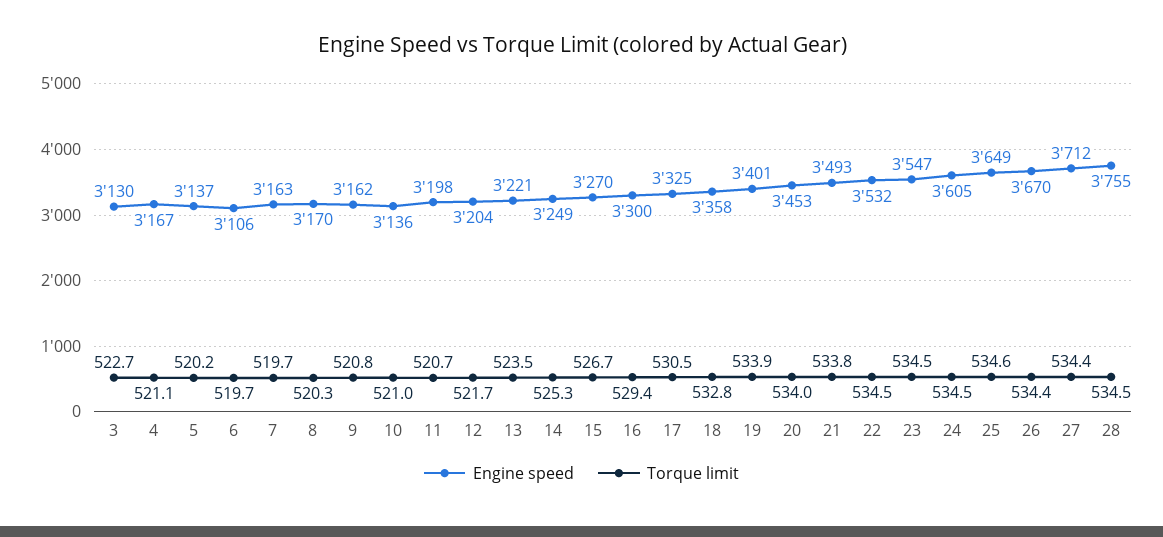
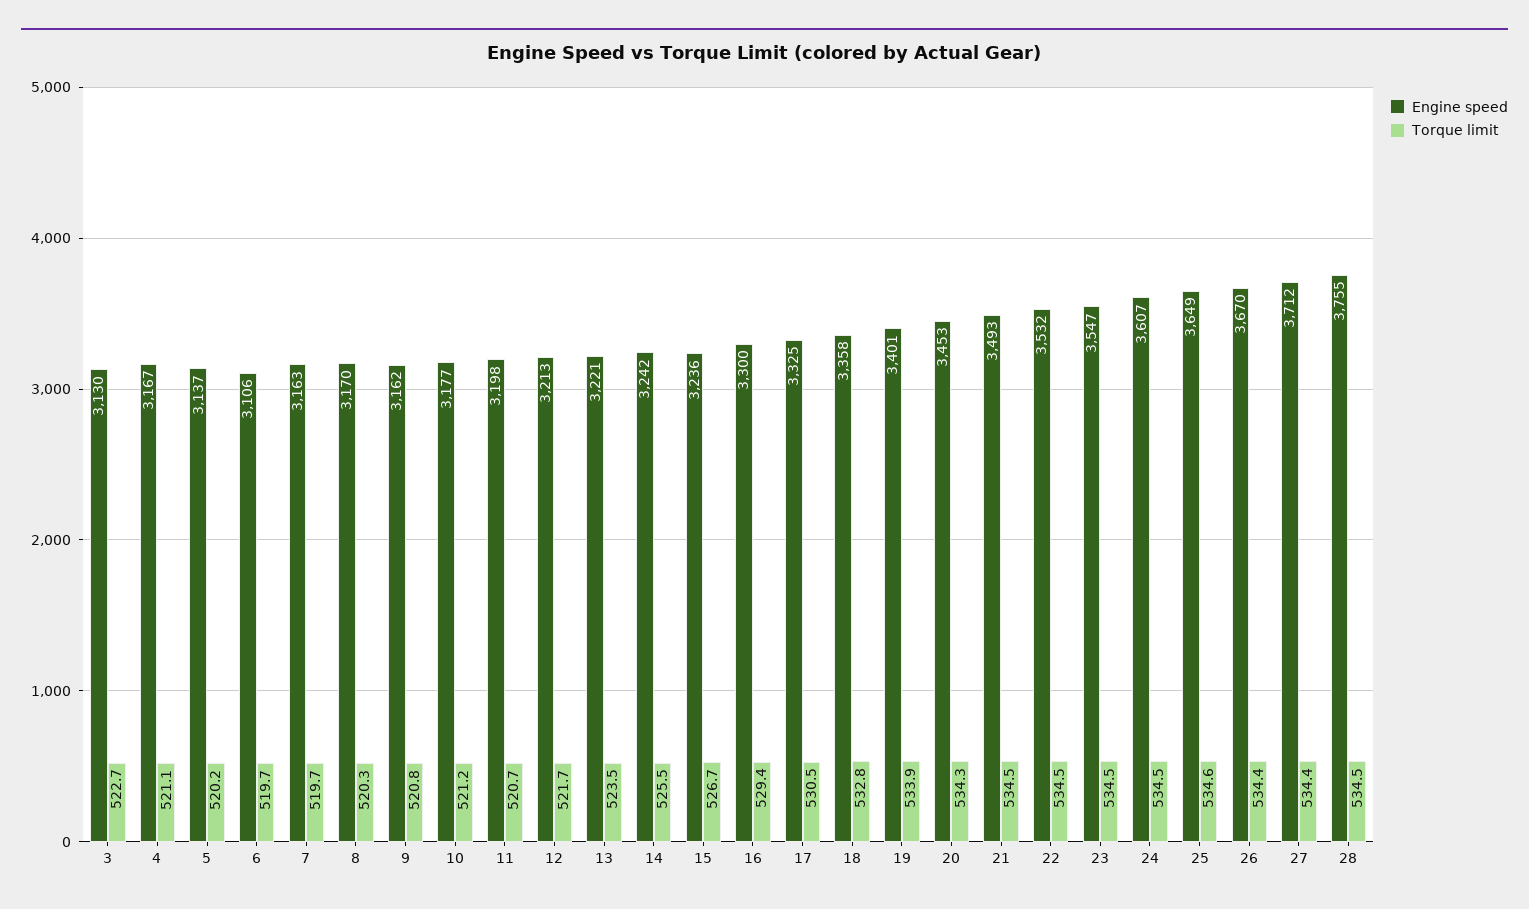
  {
    "Engine speed": {
      "3": 3130,
      "4": 3167,
      "5": 3137,
      "6": 3106,
      "7": 3163,
      "8": 3170,
      "9": 3162,
-     "10": 3136,
+     "10": 3177,
      "11": 3198,
-     "12": 3204,
+     "12": 3213,
      "13": 3221,
-     "14": 3249,
+     "14": 3242,
-     "15": 3270,
+     "15": 3236,
      "16": 3300,
      "17": 3325,
      "18": 3358,
      "19": 3401,
      "20": 3453,
      "21": 3493,
      "22": 3532,
      "23": 3547,
-     "24": 3605,
+     "24": 3607,
      "25": 3649,
      "26": 3670,
      "27": 3712,
      "28": 3755
    },
    "Torque limit": {
      "3": 522.7,
      "4": 521.1,
      "5": 520.2,
      "6": 519.7,
      "7": 519.7,
      "8": 520.3,
      "9": 520.8,
-     "10": 521,
+     "10": 521.2,
      "11": 520.7,
      "12": 521.7,
      "13": 523.5,
-     "14": 525.3,
+     "14": 525.5,
      "15": 526.7,
      "16": 529.4,
      "17": 530.5,
      "18": 532.8,
      "19": 533.9,
-     "20": 534,
+     "20": 534.3,
-     "21": 533.8,
+     "21": 534.5,
      "22": 534.5,
      "23": 534.5,
      "24": 534.5,
      "25": 534.6,
      "26": 534.4,
      "27": 534.4,
      "28": 534.5
    }
  }

